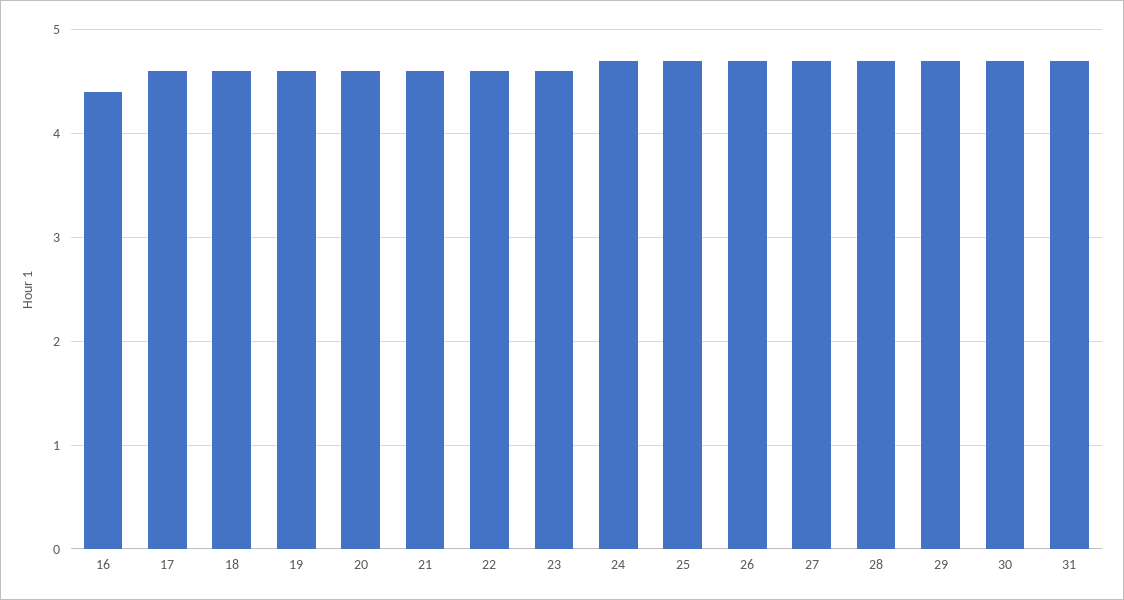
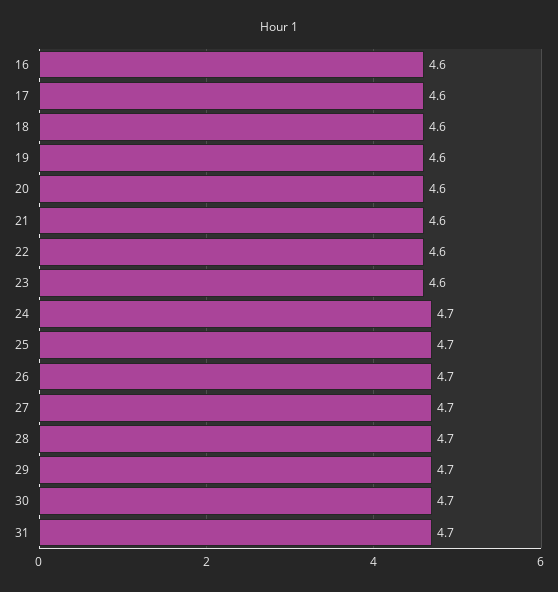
  {
-   "16": 4.4,
+   "16": 4.6,
    "17": 4.6,
    "18": 4.6,
    "19": 4.6,
    "20": 4.6,
    "21": 4.6,
    "22": 4.6,
    "23": 4.6,
    "24": 4.7,
    "25": 4.7,
    "26": 4.7,
    "27": 4.7,
    "28": 4.7,
    "29": 4.7,
    "30": 4.7,
    "31": 4.7
  }

